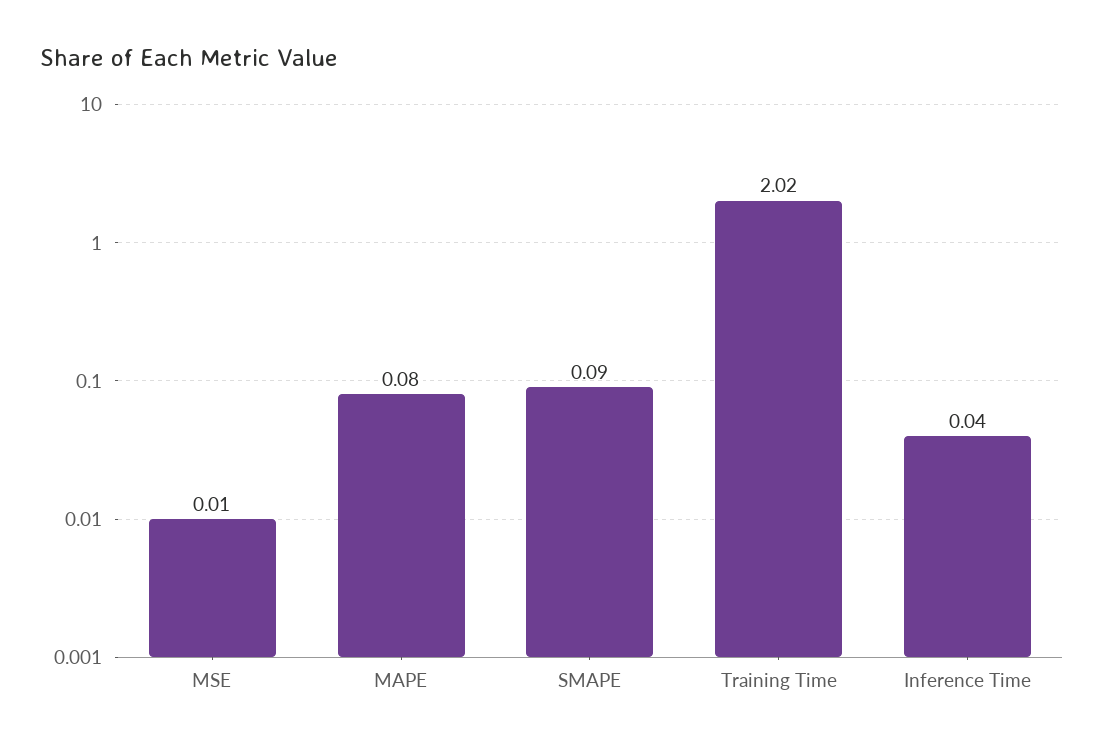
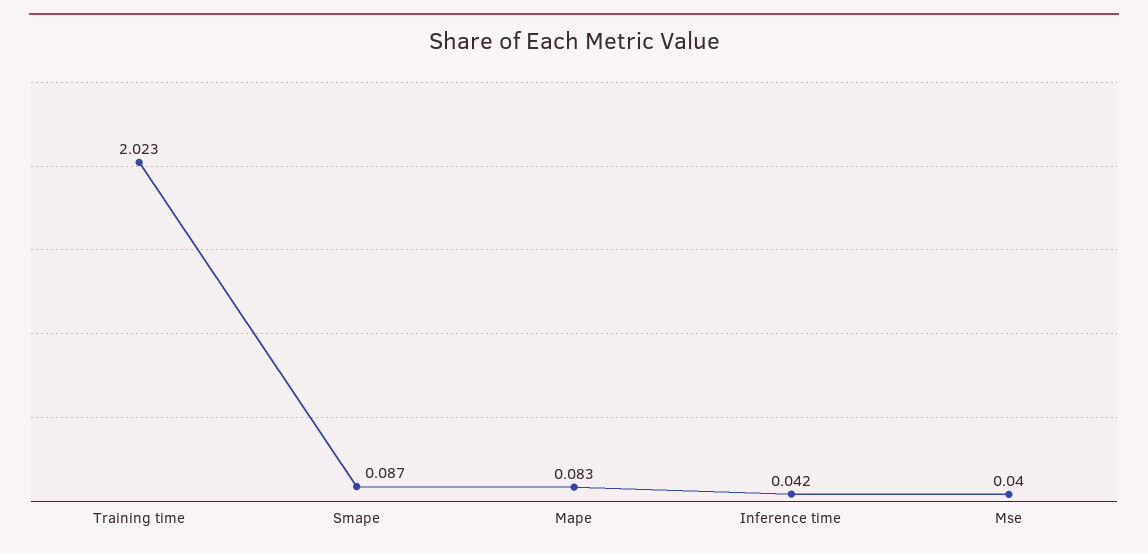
  {
-   "MSE": 0.01,
+   "MSE": 0.04,
    "MAPE": 0.083,
    "SMAPE": 0.087,
    "Training Time": 2.023,
    "Inference Time": 0.042
  }

